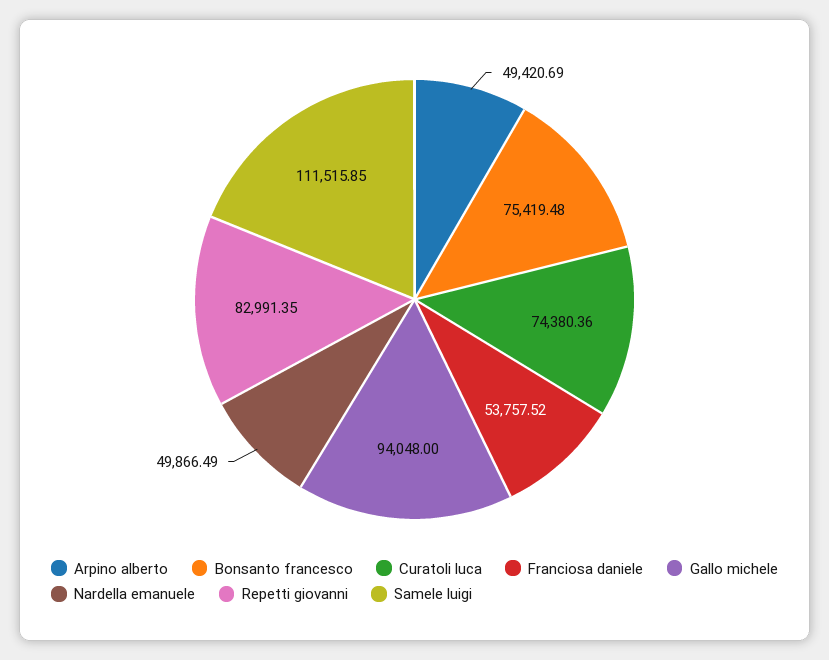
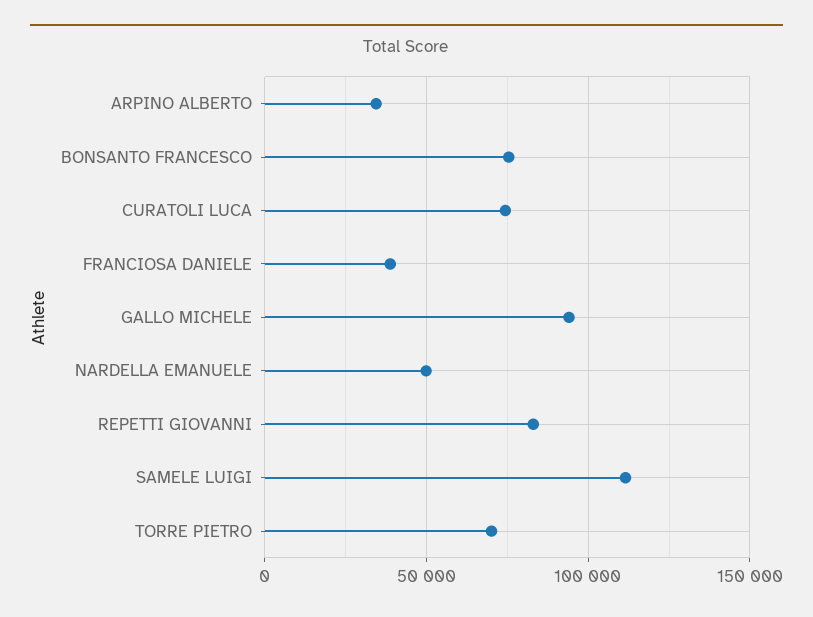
  {
-   "Arpino alberto": 49420.69,
+   "Arpino alberto": 35000,
    "Bonsanto francesco": 75419.48,
    "Curatoli luca": 74380.36,
-   "Franciosa daniele": 53757.52,
+   "Franciosa daniele": 40000,
    "Gallo michele": 94048,
    "Nardella emanuele": 49866.49,
    "Repetti giovanni": 82991.35,
-   "Samele luigi": 111515.85
+   "Samele luigi": 111515.85,
+   "TORRE PIETRO": 70000
  }

